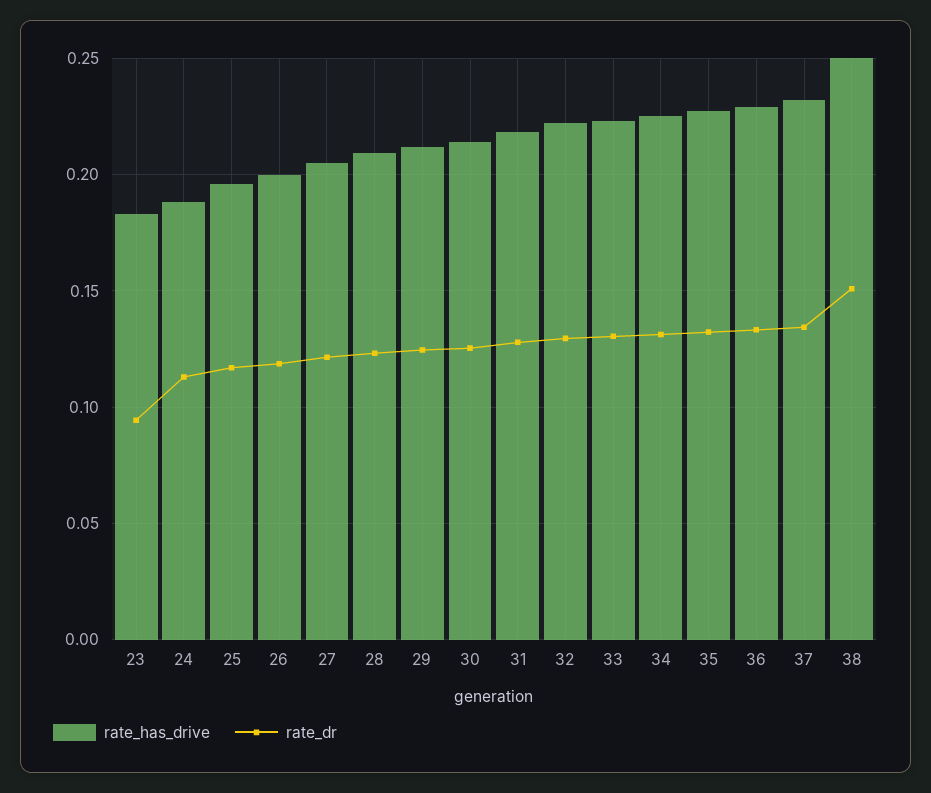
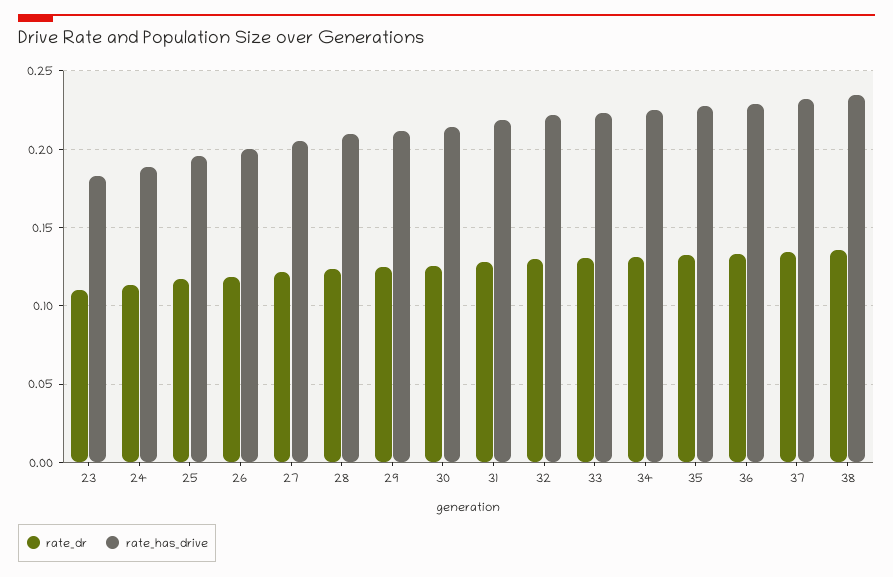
  {
    "rate_has_drive": {
      "23": 0.185,
      "24": 0.19,
      "25": 0.195,
      "26": 0.2,
      "27": 0.205,
      "28": 0.21,
      "29": 0.21,
      "30": 0.215,
      "31": 0.22,
      "32": 0.22,
      "33": 0.225,
      "34": 0.225,
      "35": 0.225,
      "36": 0.23,
      "37": 0.23,
-     "38": 0.25
+     "38": 0.235
    },
    "rate_dr": {
-     "23": 0.095,
+     "23": 0.11,
      "24": 0.115,
      "25": 0.115,
      "26": 0.12,
      "27": 0.12,
      "28": 0.125,
      "29": 0.125,
      "30": 0.125,
      "31": 0.13,
      "32": 0.13,
      "33": 0.13,
      "34": 0.13,
      "35": 0.13,
      "36": 0.135,
      "37": 0.135,
-     "38": 0.15
+     "38": 0.135
    }
  }

